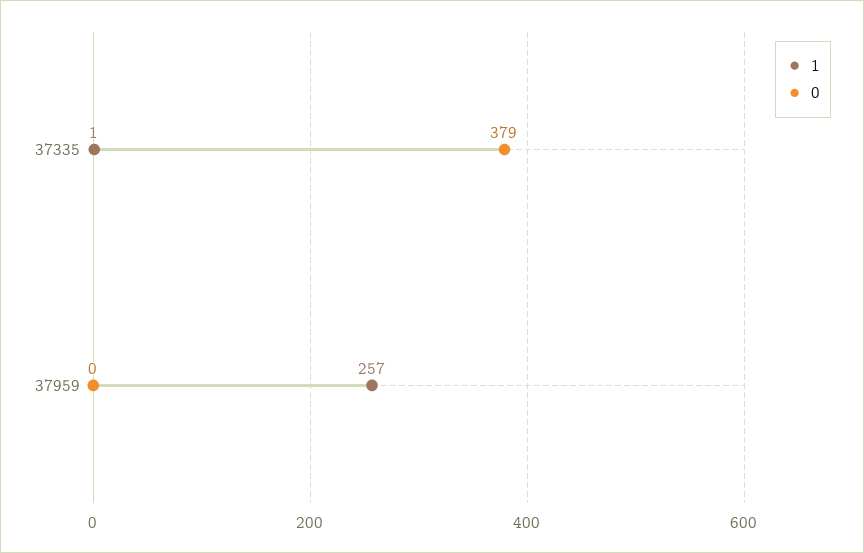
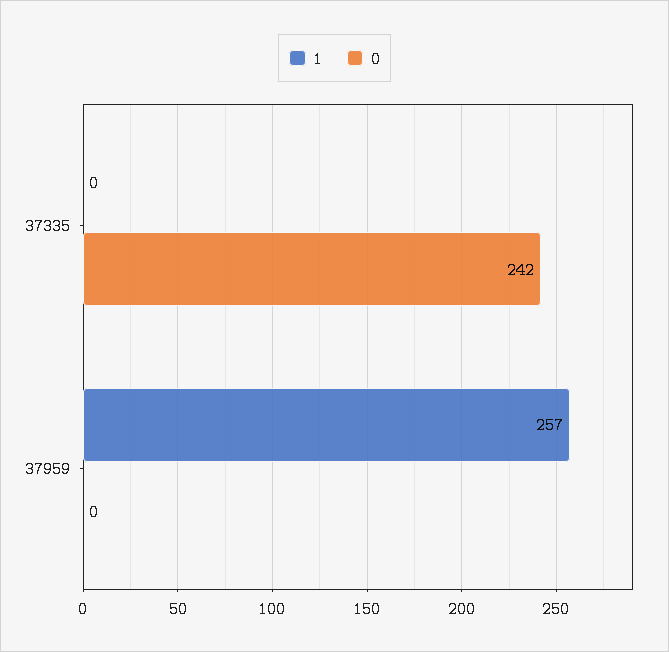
  {
    "1": {
-     "37335": 1,
+     "37335": 0,
      "37959": 257
    },
    "0": {
-     "37335": 379,
+     "37335": 242,
      "37959": 0
    }
  }

